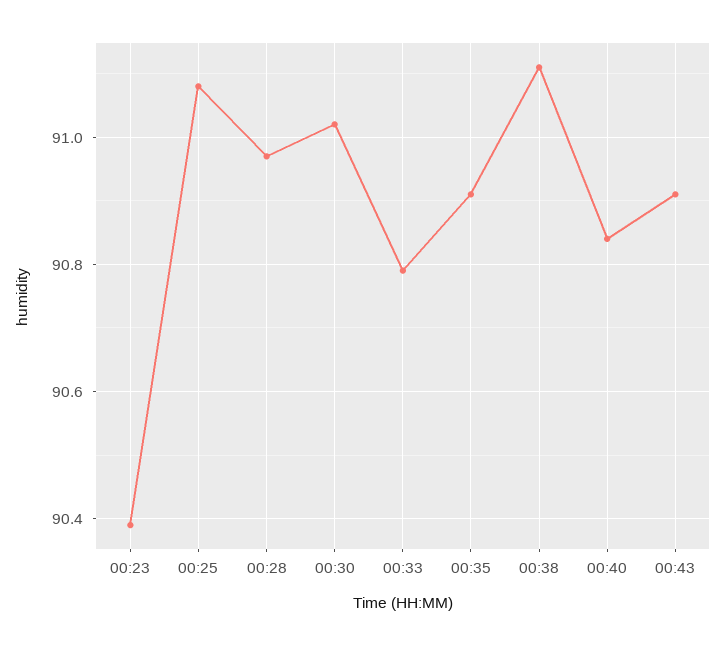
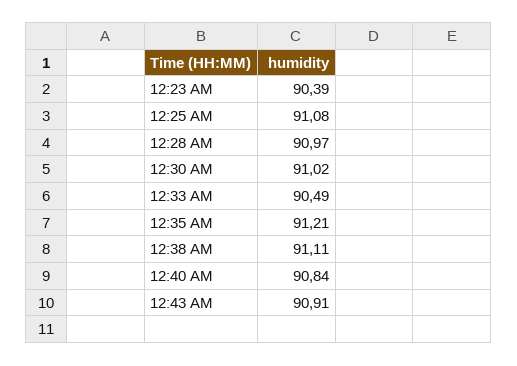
  {
    "00:23": 90.39,
    "00:25": 91.08,
    "00:28": 90.97,
    "00:30": 91.02,
-   "00:33": 90.8,
+   "00:33": 90.49,
-   "00:35": 90.9,
+   "00:35": 91.21,
    "00:38": 91.11,
    "00:40": 90.84,
    "00:43": 90.91
  }

